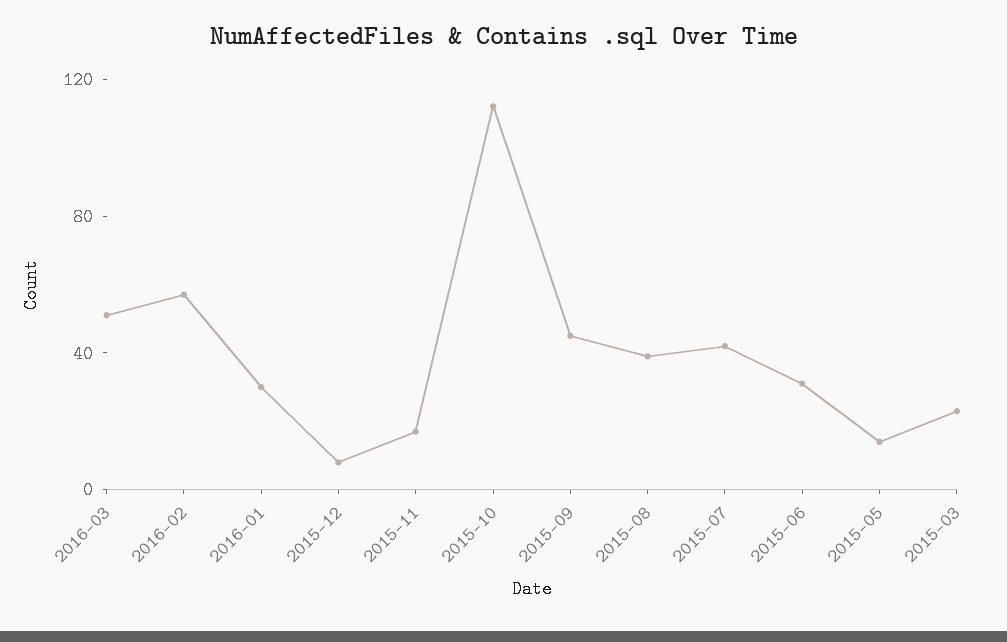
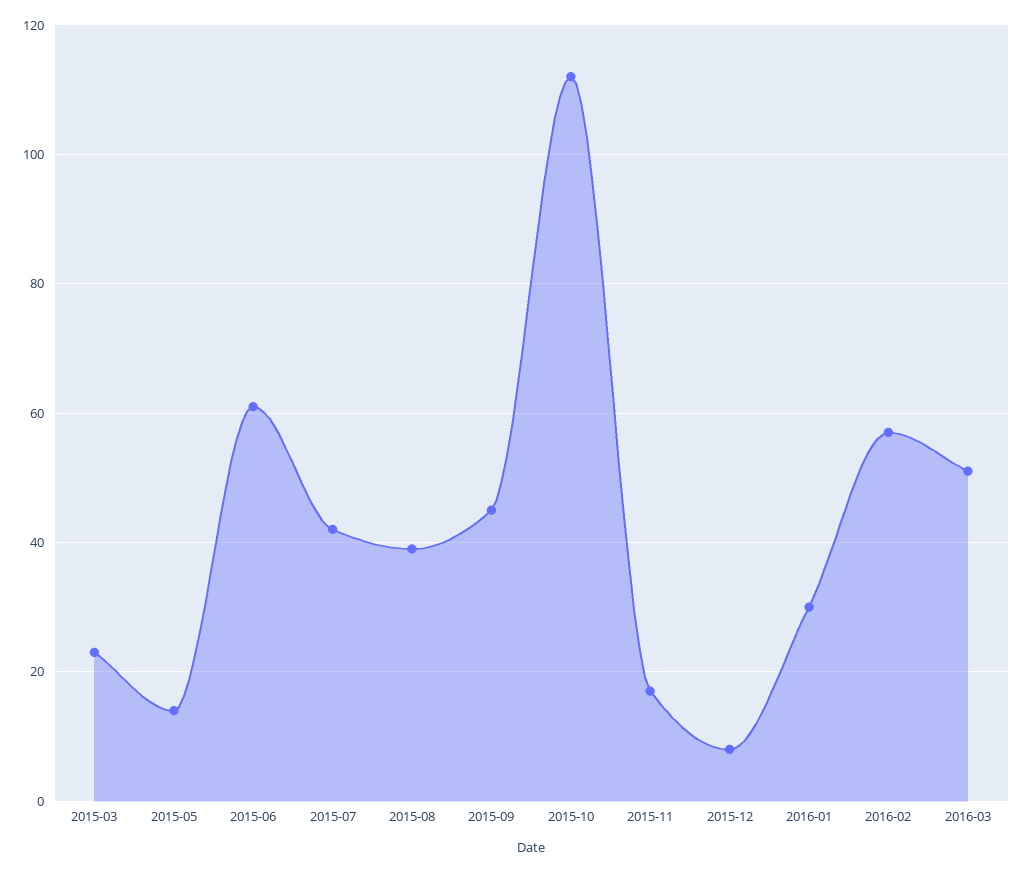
  {
    "2016-03": 50,
    "2016-02": 55,
    "2016-01": 30,
    "2015-12": 10,
    "2015-11": 15,
    "2015-10": 110,
    "2015-09": 45,
    "2015-08": 40,
    "2015-07": 40,
-   "2015-06": 30,
+   "2015-06": 60,
    "2015-05": 15,
    "2015-03": 25
  }

